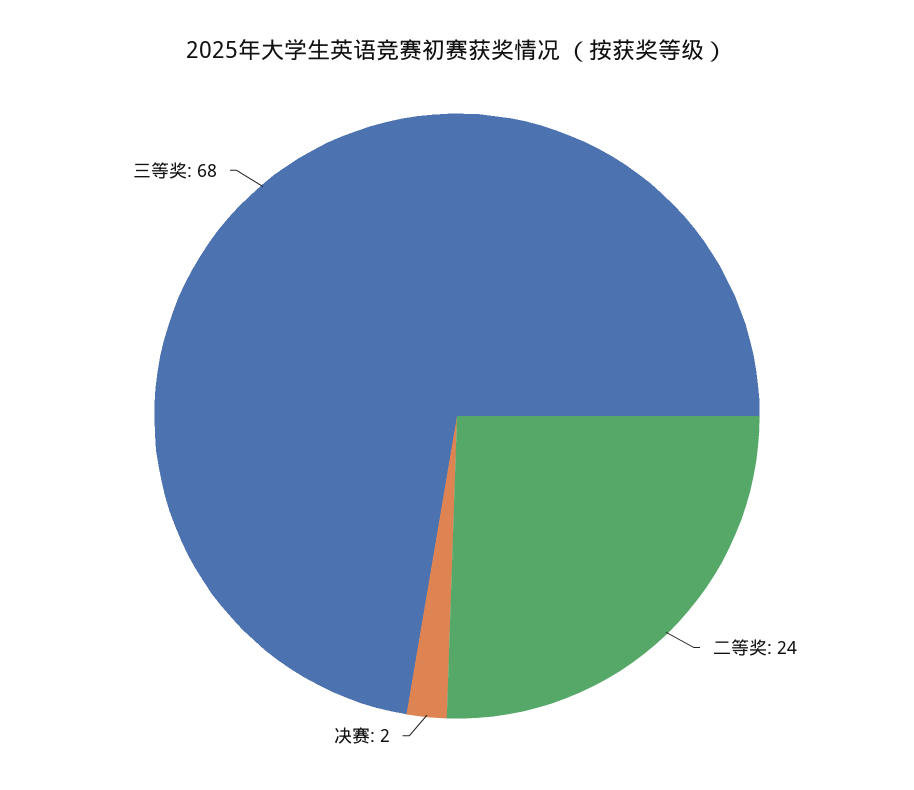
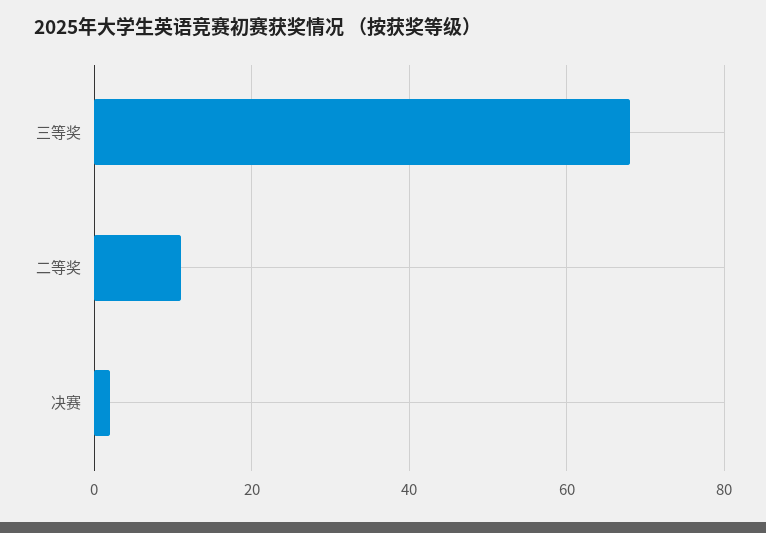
  {
-   "二等奖": 24,
+   "二等奖": 10,
    "决赛": 2,
    "三等奖": 68
  }

